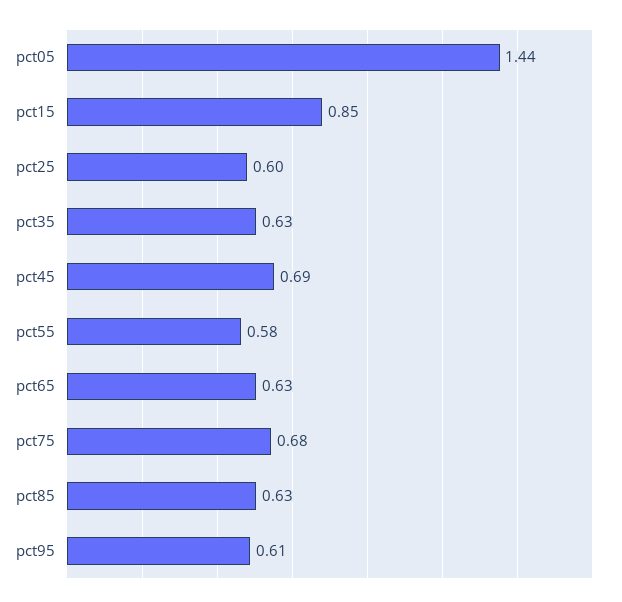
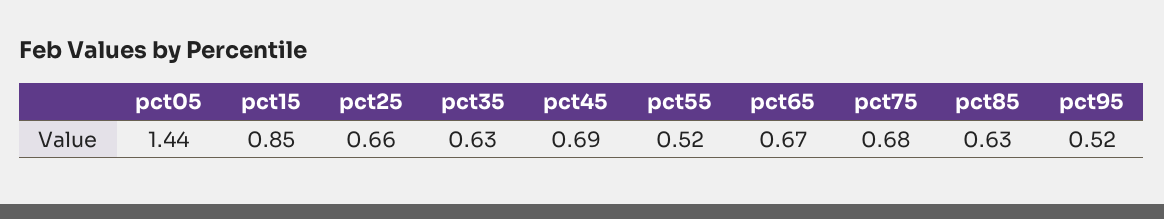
  {
    "pct05": 1.44,
    "pct15": 0.85,
-   "pct25": 0.6,
+   "pct25": 0.66,
    "pct35": 0.63,
    "pct45": 0.69,
-   "pct55": 0.58,
+   "pct55": 0.52,
-   "pct65": 0.63,
+   "pct65": 0.67,
    "pct75": 0.68,
    "pct85": 0.63,
-   "pct95": 0.61
+   "pct95": 0.52
  }

